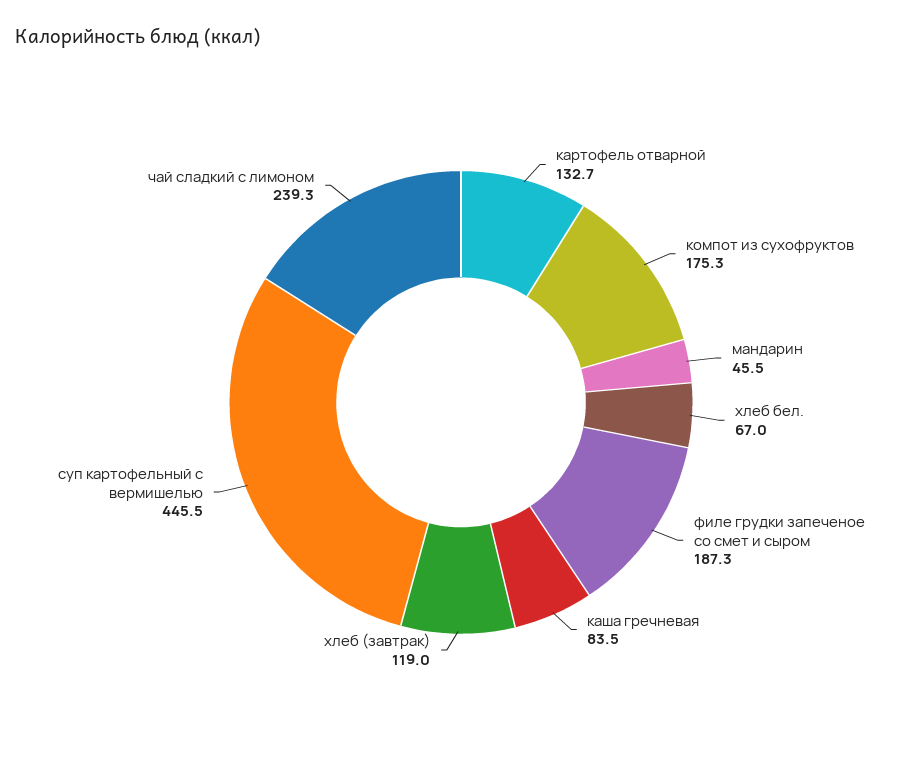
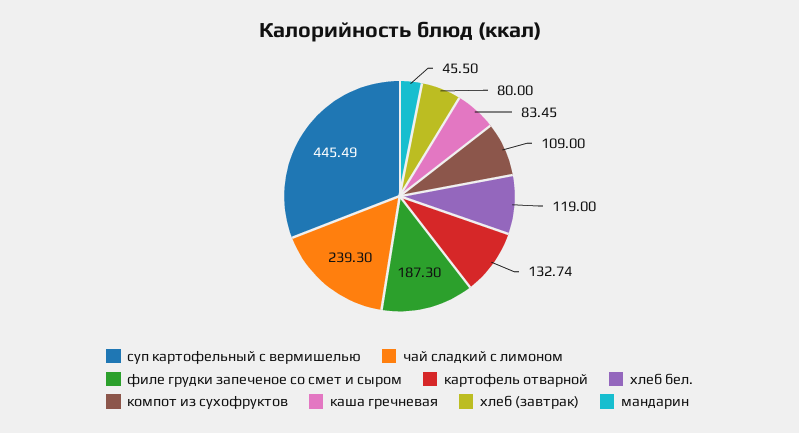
  {
    "картофель отварной": 132.74,
-   "компот из сухофруктов": 175.3,
+   "компот из сухофруктов": 109,
    "мандарин": 45.5,
-   "хлеб бел.": 67,
+   "хлеб бел.": 119,
    "филе грудки запеченое со смет и сыром": 187.3,
    "каша гречневая": 83.45,
-   "хлеб (завтрак)": 119,
+   "хлеб (завтрак)": 80,
    "суп картофельный с вермишелью": 445.49,
    "чай сладкий с лимоном": 239.3
  }

